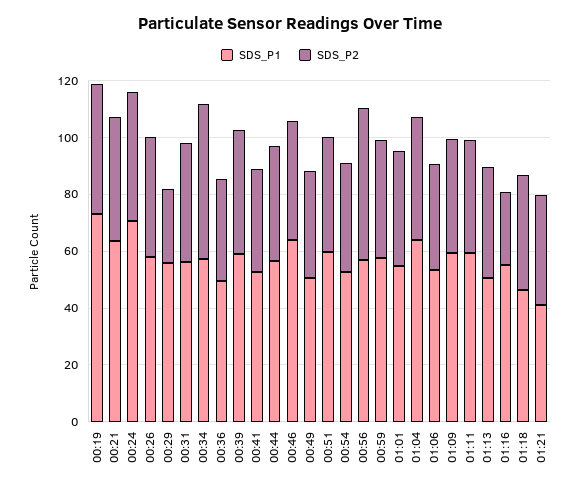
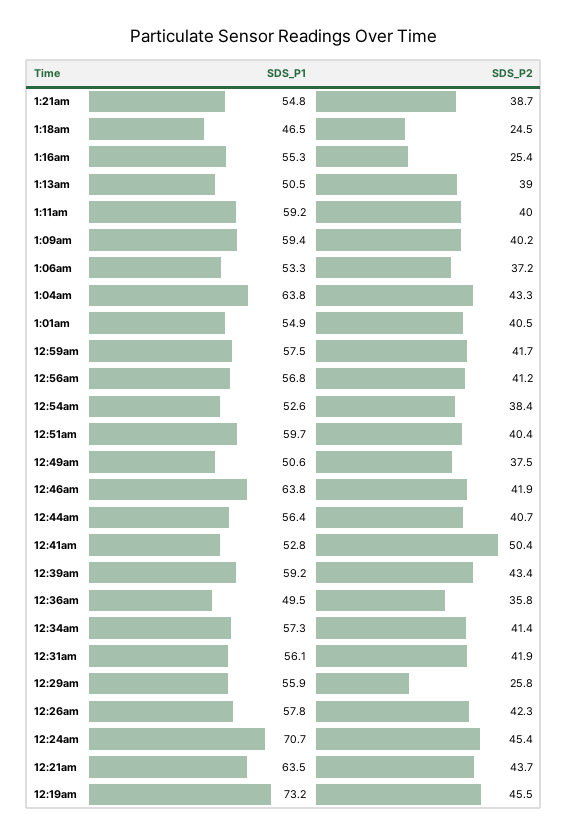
  {
    "SDS_P1": {
      "00:19": 73.2,
      "00:21": 63.5,
      "00:24": 70.7,
      "00:26": 57.8,
      "00:29": 55.9,
      "00:31": 56.1,
      "00:34": 57.3,
      "00:36": 49.5,
      "00:39": 59.2,
      "00:41": 52.8,
      "00:44": 56.4,
      "00:46": 63.8,
      "00:49": 50.6,
      "00:51": 59.7,
      "00:54": 52.6,
      "00:56": 56.8,
      "00:59": 57.5,
      "01:01": 54.9,
      "01:04": 63.8,
      "01:06": 53.3,
      "01:09": 59.4,
      "01:11": 59.2,
      "01:13": 50.5,
      "01:16": 55.3,
      "01:18": 46.5,
-     "01:21": 40
+     "01:21": 54.8
    },
    "SDS_P2": {
      "00:19": 45.5,
      "00:21": 43.7,
      "00:24": 45.4,
      "00:26": 42.3,
      "00:29": 25.8,
      "00:31": 41.9,
-     "00:34": 55,
+     "00:34": 41.4,
      "00:36": 35.8,
      "00:39": 43.4,
-     "00:41": 35,
+     "00:41": 50.4,
      "00:44": 40.7,
      "00:46": 41.9,
      "00:49": 37.5,
      "00:51": 40.4,
      "00:54": 38.4,
-     "00:56": 55,
+     "00:56": 41.2,
      "00:59": 41.7,
      "01:01": 40.5,
      "01:04": 43.3,
      "01:06": 37.2,
      "01:09": 40.2,
      "01:11": 40,
      "01:13": 39,
      "01:16": 25.4,
-     "01:18": 40,
+     "01:18": 24.5,
      "01:21": 38.7
    }
  }

